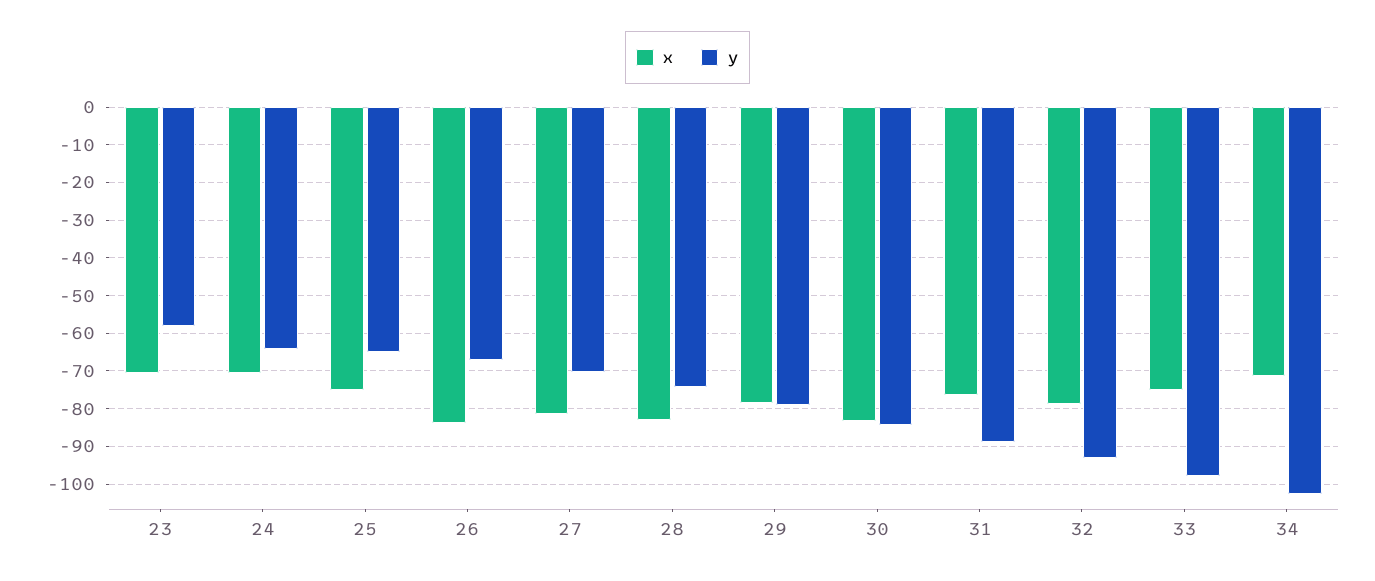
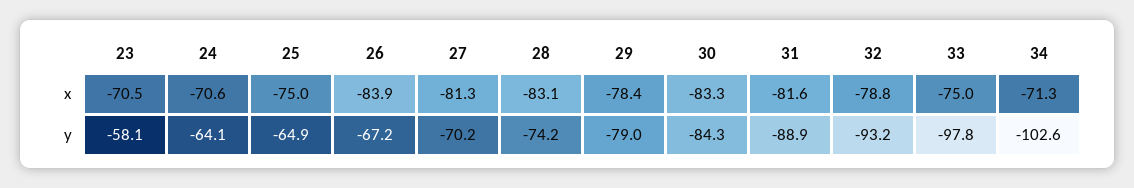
  {
    "x": {
      "23": -70.5,
      "24": -70.6,
      "25": -75,
      "26": -83.9,
      "27": -81.3,
      "28": -83.1,
      "29": -78.4,
      "30": -83.3,
-     "31": -76,
+     "31": -81.6,
      "32": -78.8,
      "33": -75,
      "34": -71.3
    },
    "y": {
      "23": -58.1,
      "24": -64.1,
      "25": -64.9,
      "26": -67.2,
      "27": -70.2,
      "28": -74.2,
      "29": -79,
      "30": -84.3,
      "31": -88.9,
      "32": -93.2,
      "33": -97.8,
      "34": -102.6
    }
  }

